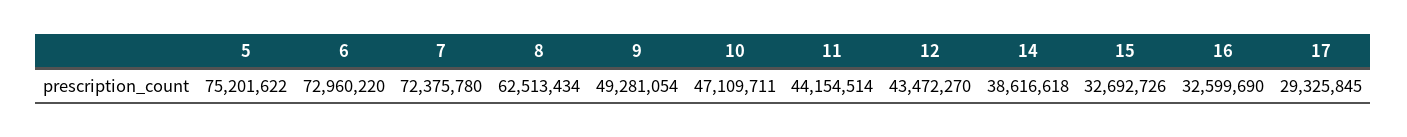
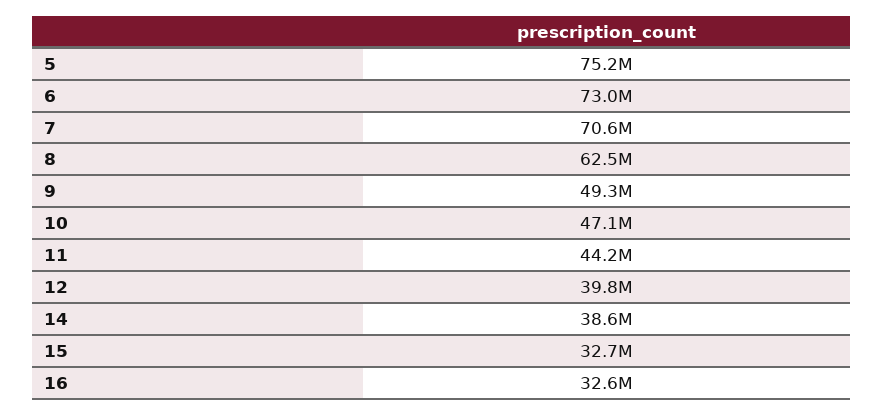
  {
    "5": 75201622,
    "6": 72960220,
-   "7": 72375780,
+   "7": 70600000,
    "8": 62513434,
    "9": 49281054,
    "10": 47109711,
    "11": 44154514,
-   "12": 43472270,
+   "12": 39800000,
    "14": 38616618,
    "15": 32692726,
-   "16": 32599690,
+   "16": 32599690
-   "17": 29325845
  }

